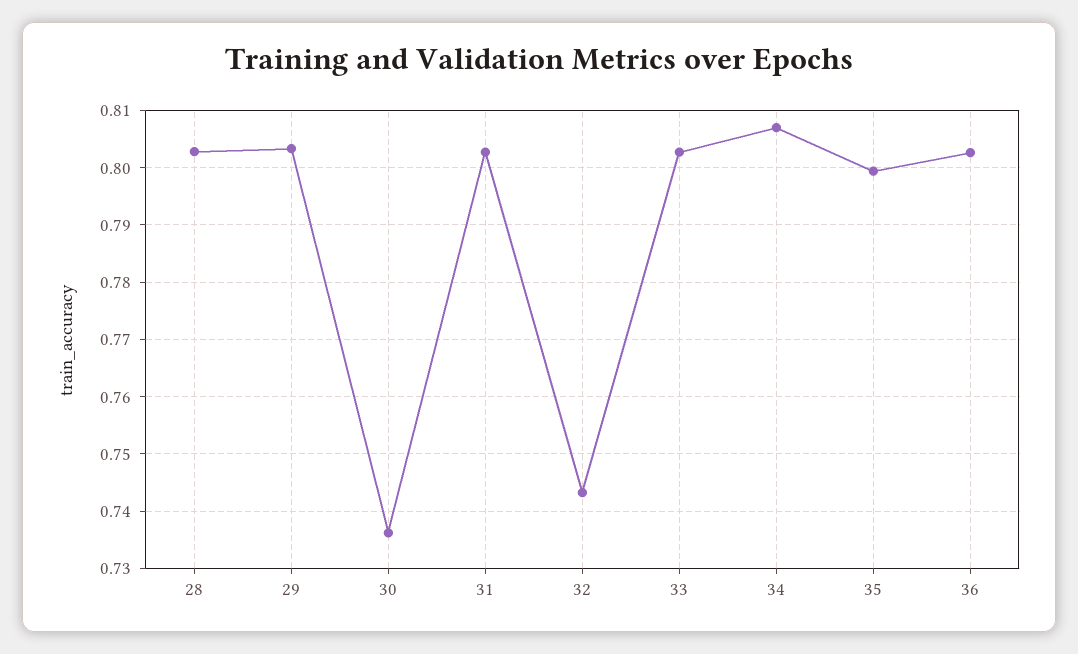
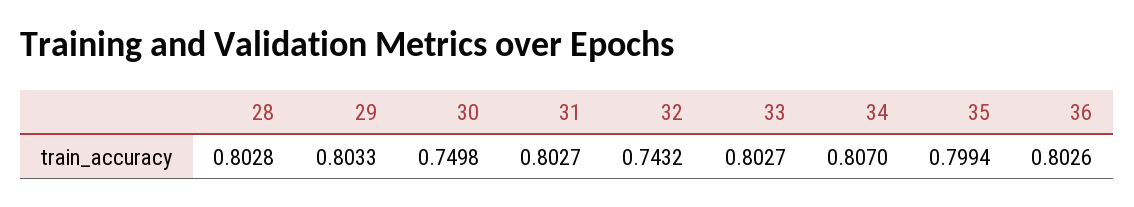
  {
    "28": 0.8028,
    "29": 0.8033,
-   "30": 0.736,
+   "30": 0.7498,
    "31": 0.8027,
    "32": 0.7432,
    "33": 0.8027,
    "34": 0.807,
    "35": 0.7994,
    "36": 0.8026
  }

